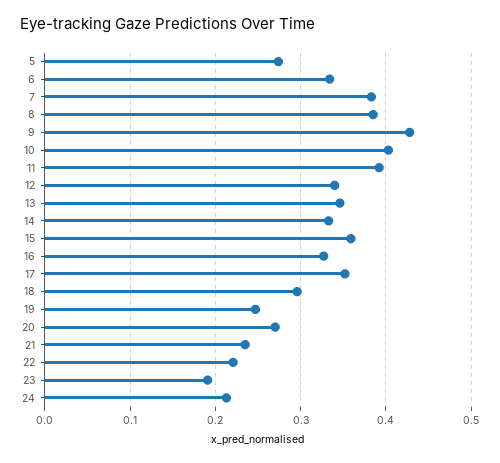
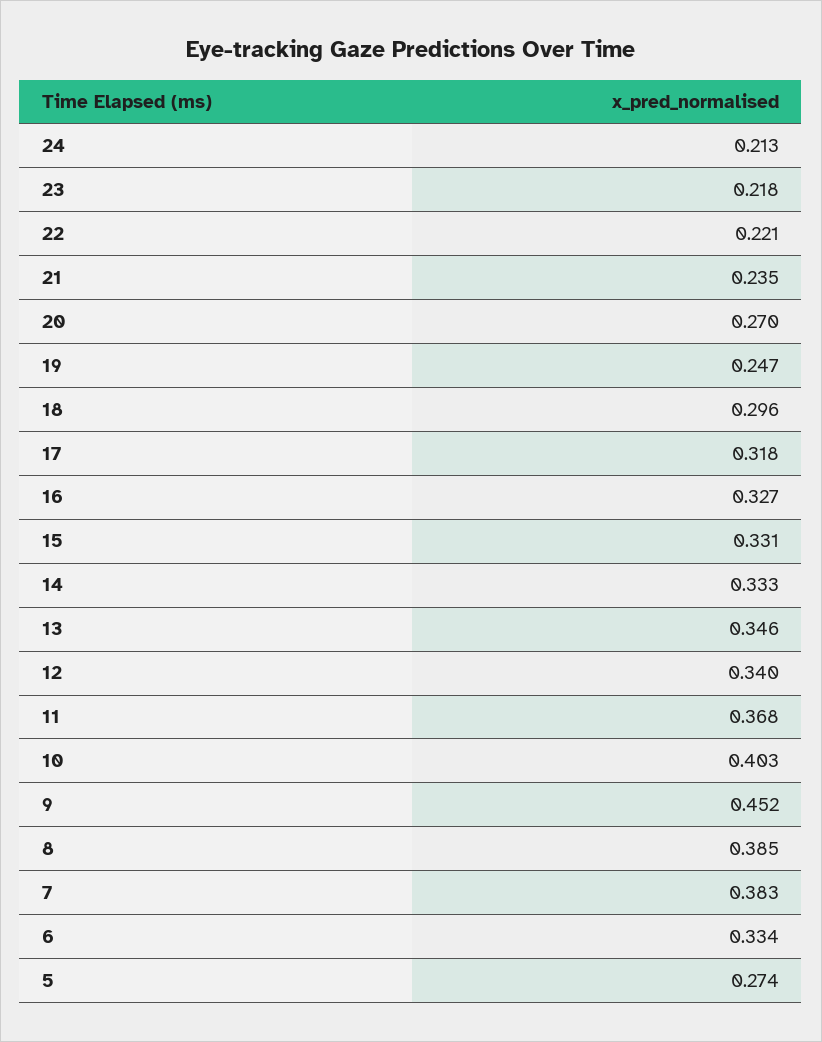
  {
    "5": 0.274,
    "6": 0.334,
    "7": 0.383,
    "8": 0.385,
-   "9": 0.43,
+   "9": 0.452,
    "10": 0.403,
-   "11": 0.39,
+   "11": 0.368,
    "12": 0.34,
    "13": 0.346,
    "14": 0.333,
-   "15": 0.36,
+   "15": 0.331,
    "16": 0.327,
-   "17": 0.35,
+   "17": 0.318,
    "18": 0.296,
    "19": 0.247,
    "20": 0.27,
    "21": 0.235,
    "22": 0.221,
-   "23": 0.19,
+   "23": 0.218,
    "24": 0.213
  }

